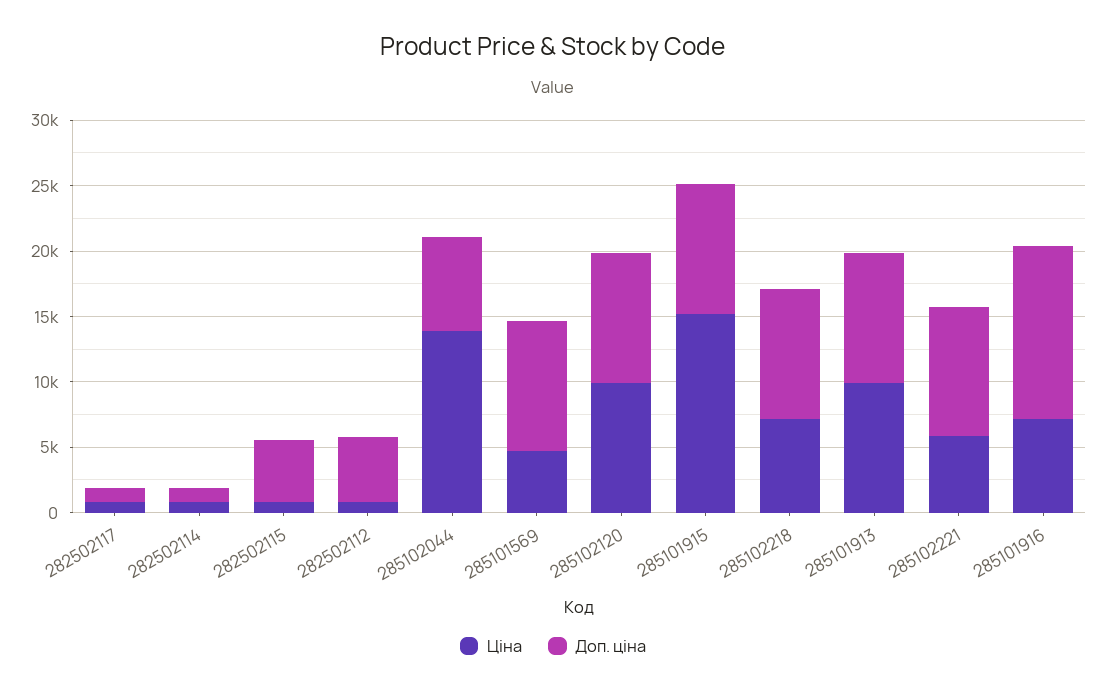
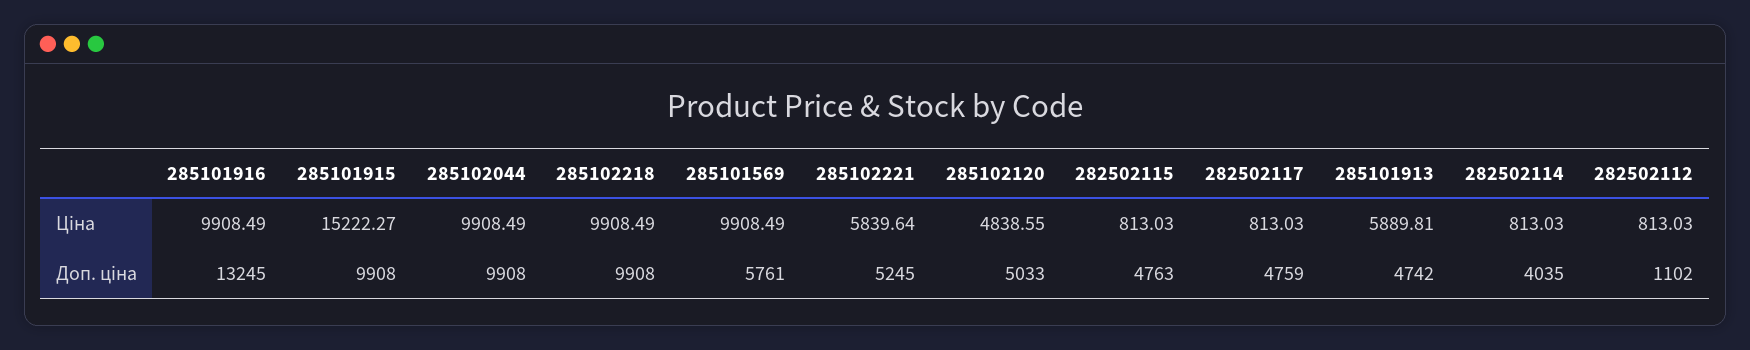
  {
    "Ціна": {
      "282502117": 813.03,
      "282502114": 813.03,
      "282502115": 813.03,
      "282502112": 813.03,
-     "285102044": 14000,
+     "285102044": 9908.49,
-     "285101569": 5000,
+     "285101569": 9908.49,
-     "285102120": 10000,
+     "285102120": 4838.55,
      "285101915": 15222.27,
-     "285102218": 7000,
+     "285102218": 9908.49,
-     "285101913": 10000,
+     "285101913": 5889.81,
      "285102221": 5839.64,
-     "285101916": 7000
+     "285101916": 9908.49
    },
    "Доп. ціна": {
-     "282502117": 1000,
+     "282502117": 4759,
-     "282502114": 1000,
+     "282502114": 4035,
      "282502115": 4763,
-     "282502112": 5000,
+     "282502112": 1102,
-     "285102044": 7000,
+     "285102044": 9908,
-     "285101569": 10000,
+     "285101569": 5761,
-     "285102120": 10000,
+     "285102120": 5033,
      "285101915": 9908,
      "285102218": 9908,
-     "285101913": 10000,
+     "285101913": 4742,
-     "285102221": 10000,
+     "285102221": 5245,
      "285101916": 13245
    }
  }

